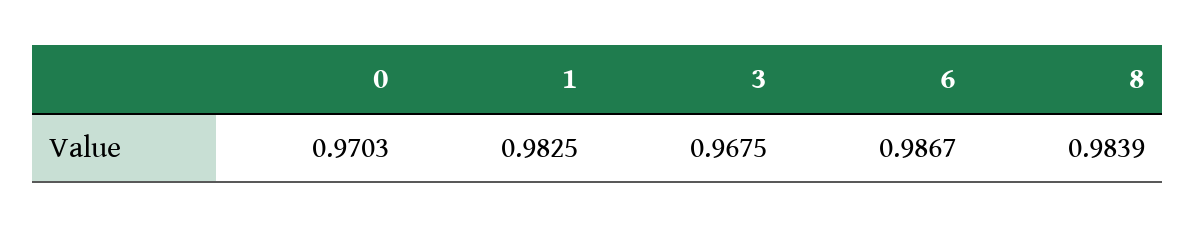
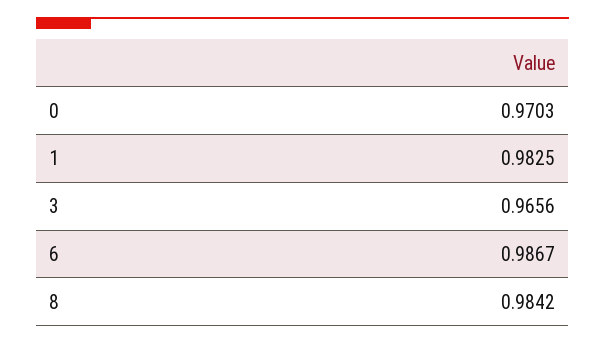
  {
    "0": 0.9703,
    "1": 0.9825,
-   "3": 0.9675,
+   "3": 0.9656,
    "6": 0.9867,
-   "8": 0.9839
+   "8": 0.9842
  }

